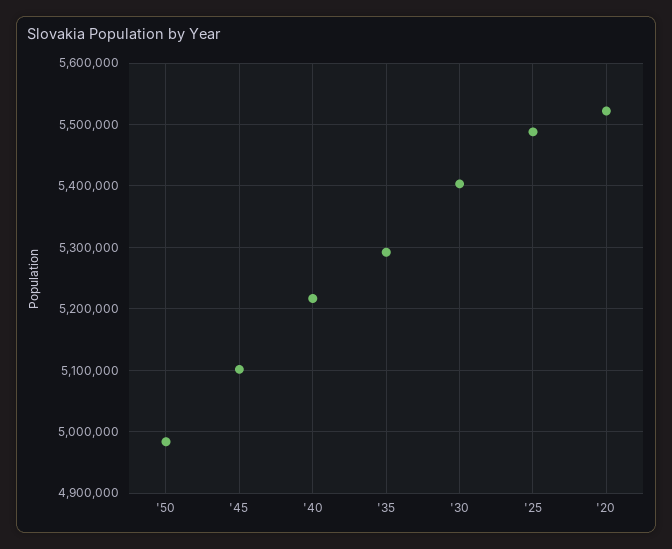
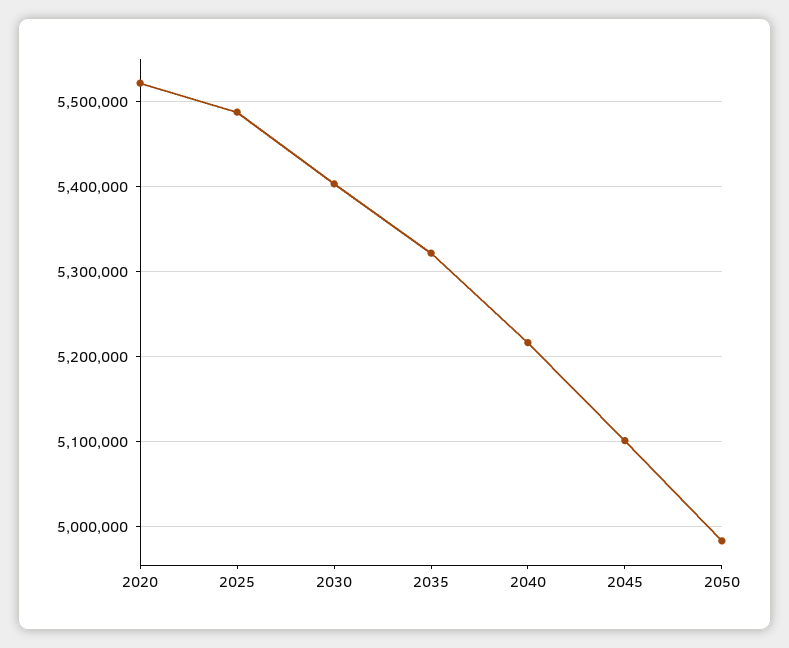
  {
    "'50": 4980000,
    "'45": 5100000,
    "'40": 5220000,
-   "'35": 5290000,
+   "'35": 5320000,
    "'30": 5400000,
    "'25": 5490000,
    "'20": 5520000
  }

